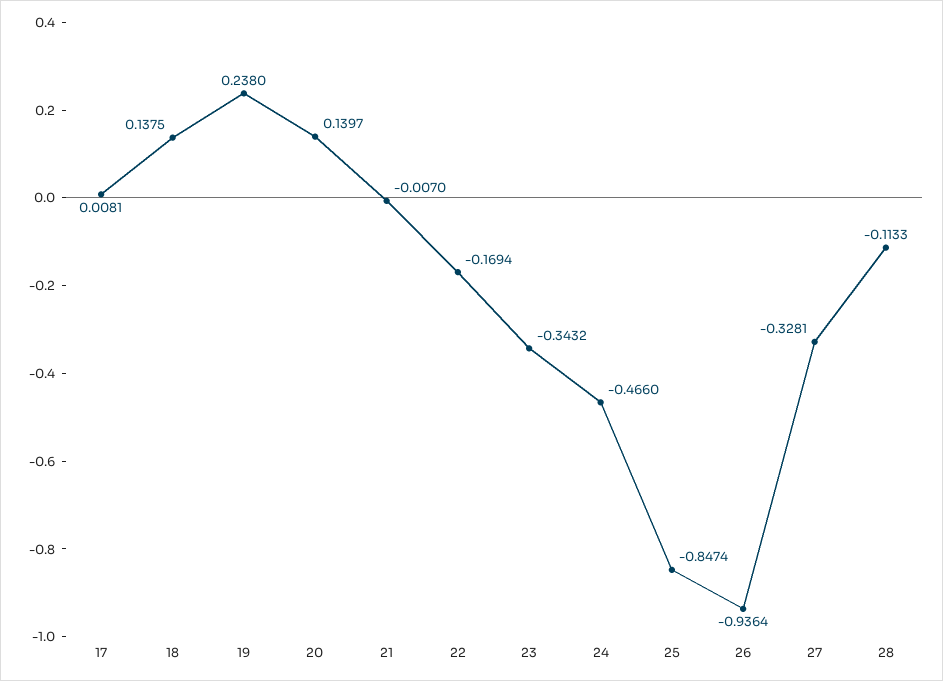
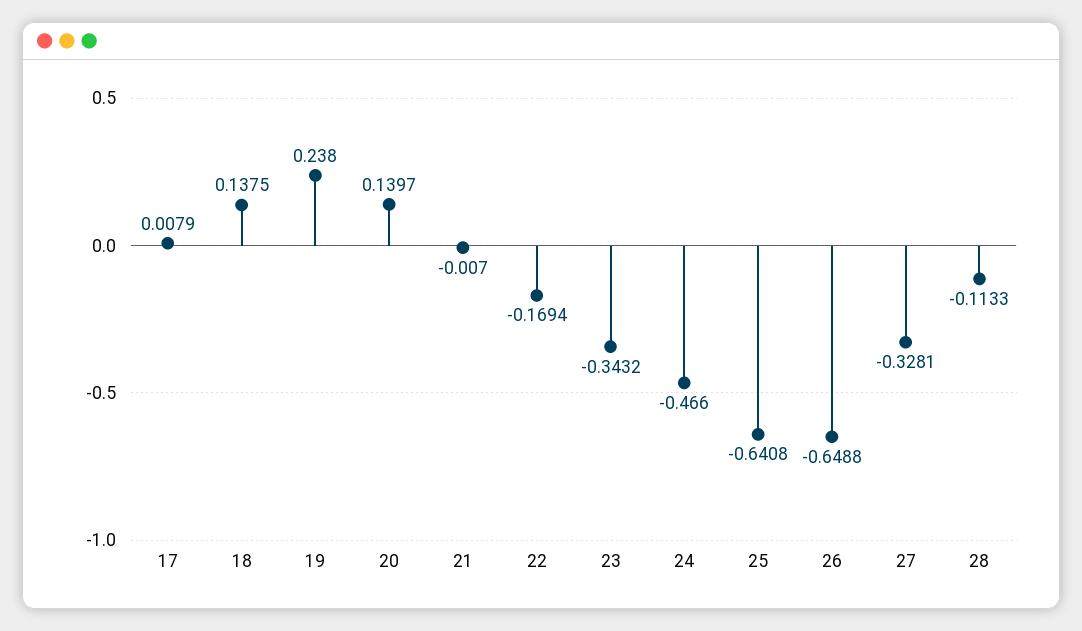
  {
-   "17": 0.0081,
+   "17": 0.0079,
    "18": 0.1375,
    "19": 0.238,
    "20": 0.1397,
    "21": -0.007,
    "22": -0.1694,
    "23": -0.3432,
    "24": -0.466,
-   "25": -0.8474,
+   "25": -0.6408,
-   "26": -0.9364,
+   "26": -0.6488,
    "27": -0.3281,
    "28": -0.1133
  }

